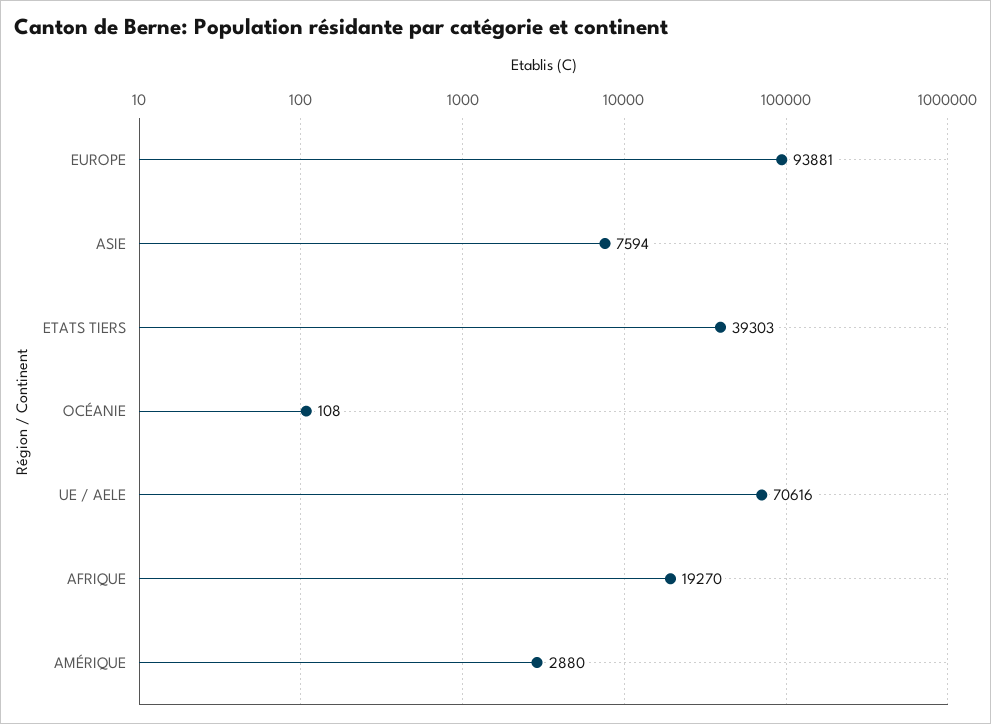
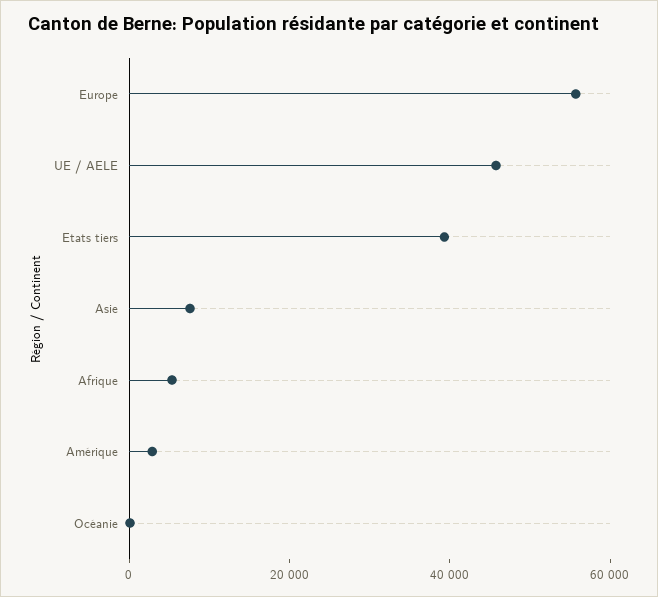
  {
-   "EUROPE": 93881,
+   "EUROPE": 55000,
    "ASIE": 7594,
    "ETATS TIERS": 39303,
    "OCÉANIE": 108,
-   "UE / AELE": 70616,
+   "UE / AELE": 45000,
-   "AFRIQUE": 19270,
+   "AFRIQUE": 5000,
    "AMÉRIQUE": 2880
  }

